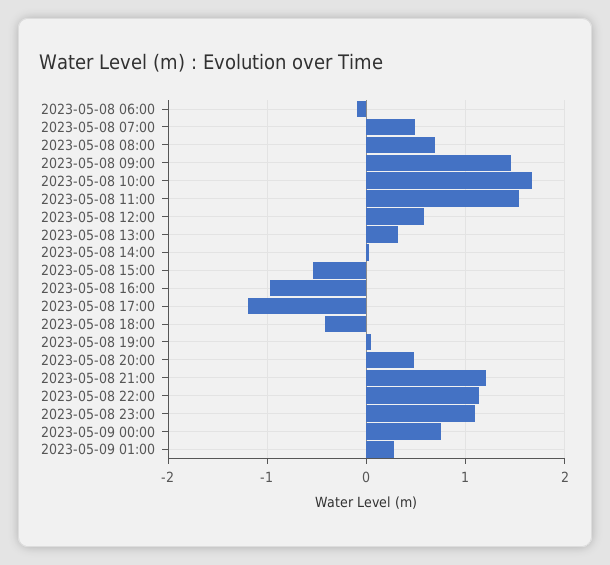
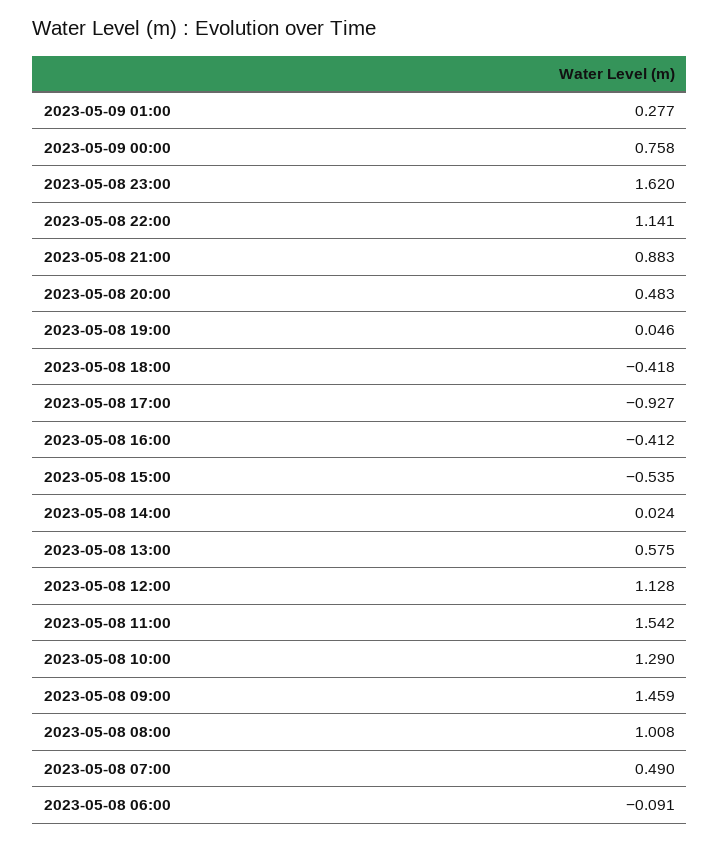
  {
    "2023-05-08 06:00": -0.091,
    "2023-05-08 07:00": 0.49,
-   "2023-05-08 08:00": 0.7,
+   "2023-05-08 08:00": 1.008,
    "2023-05-08 09:00": 1.459,
-   "2023-05-08 10:00": 1.7,
+   "2023-05-08 10:00": 1.29,
    "2023-05-08 11:00": 1.542,
-   "2023-05-08 12:00": 0.6,
+   "2023-05-08 12:00": 1.128,
-   "2023-05-08 13:00": 0.3,
+   "2023-05-08 13:00": 0.575,
    "2023-05-08 14:00": 0.024,
    "2023-05-08 15:00": -0.535,
-   "2023-05-08 16:00": -1,
+   "2023-05-08 16:00": -0.412,
-   "2023-05-08 17:00": -1.2,
+   "2023-05-08 17:00": -0.927,
    "2023-05-08 18:00": -0.418,
    "2023-05-08 19:00": 0.046,
    "2023-05-08 20:00": 0.483,
-   "2023-05-08 21:00": 1.2,
+   "2023-05-08 21:00": 0.883,
    "2023-05-08 22:00": 1.141,
-   "2023-05-08 23:00": 1.1,
+   "2023-05-08 23:00": 1.62,
    "2023-05-09 00:00": 0.758,
    "2023-05-09 01:00": 0.277
  }

